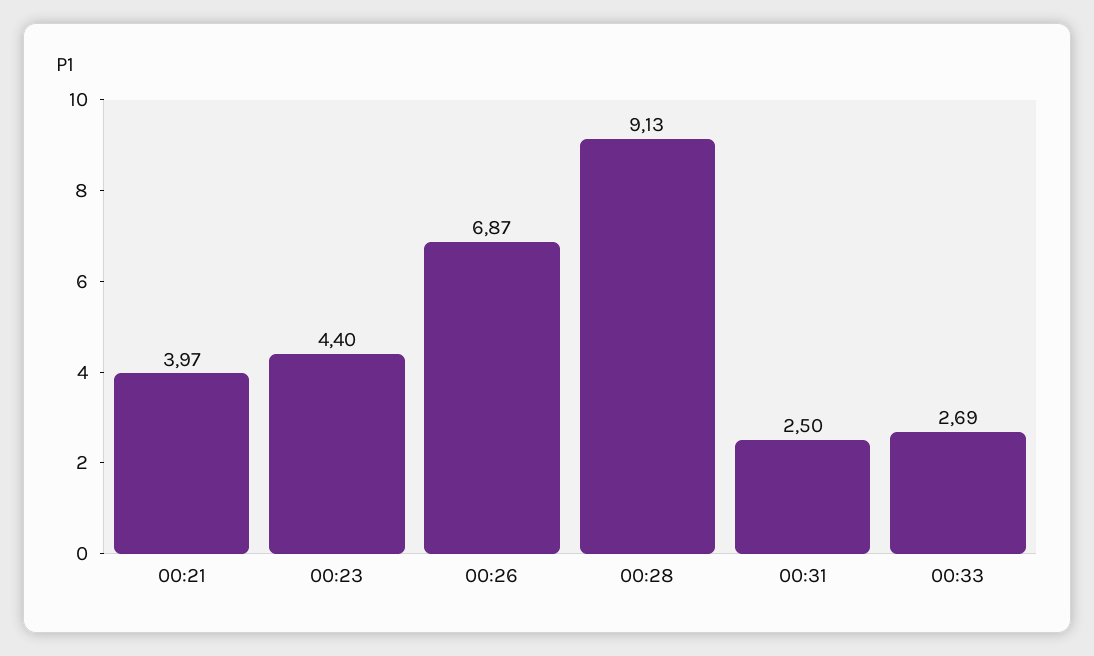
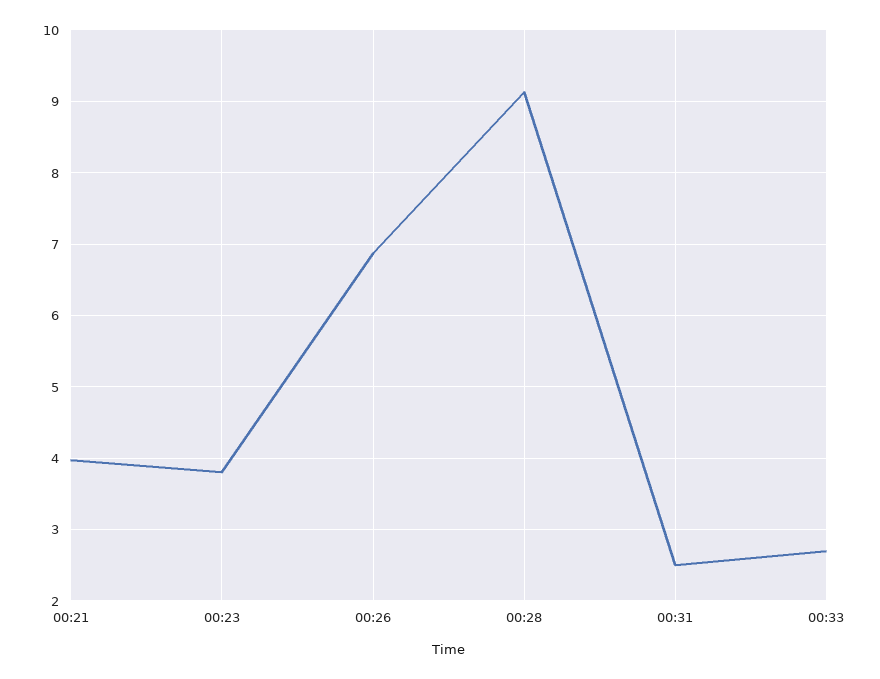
  {
    "00:21": 3.97,
-   "00:23": 4.4,
+   "00:23": 3.8,
    "00:26": 6.87,
    "00:28": 9.13,
    "00:31": 2.5,
    "00:33": 2.69
  }

